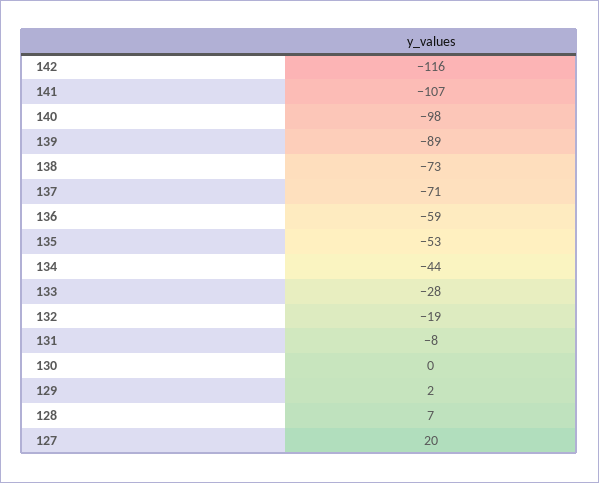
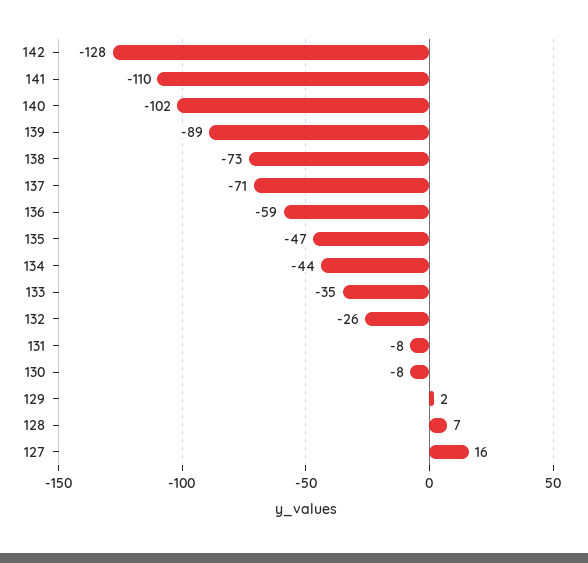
  {
-   "142": -116,
+   "142": -128,
-   "141": -107,
+   "141": -110,
-   "140": -98,
+   "140": -102,
    "139": -89,
    "138": -73,
    "137": -71,
    "136": -59,
-   "135": -53,
+   "135": -47,
    "134": -44,
-   "133": -28,
+   "133": -35,
-   "132": -19,
+   "132": -26,
    "131": -8,
-   "130": 0,
+   "130": -8,
    "129": 2,
    "128": 7,
-   "127": 20
+   "127": 16
  }

